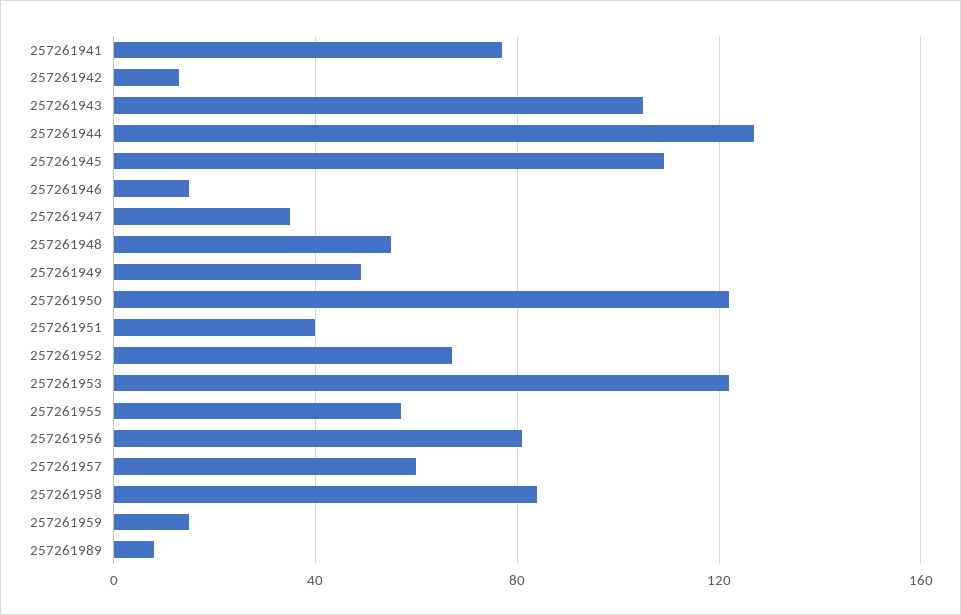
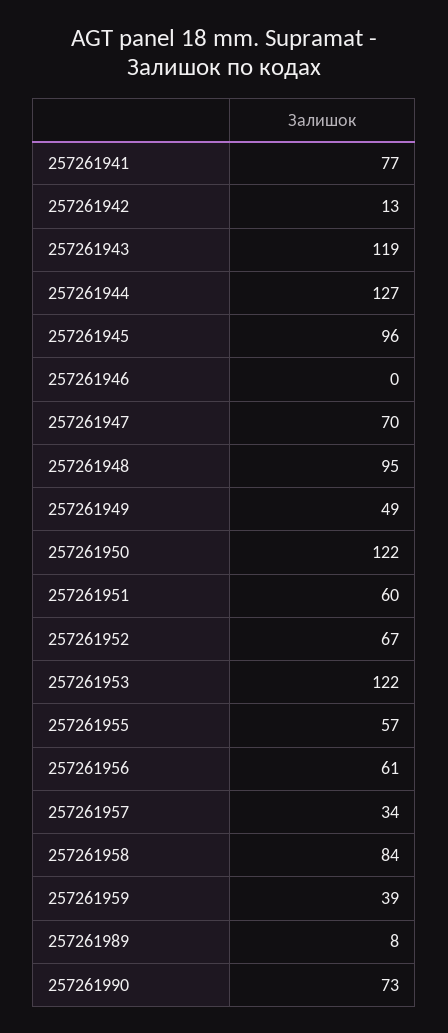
  {
    "257261941": 77,
    "257261942": 13,
-   "257261943": 105,
+   "257261943": 119,
    "257261944": 127,
-   "257261945": 110,
+   "257261945": 96,
-   "257261946": 15,
+   "257261946": 0,
-   "257261947": 35,
+   "257261947": 70,
-   "257261948": 55,
+   "257261948": 95,
    "257261949": 49,
    "257261950": 122,
-   "257261951": 40,
+   "257261951": 60,
    "257261952": 67,
    "257261953": 122,
    "257261955": 57,
-   "257261956": 80,
+   "257261956": 61,
-   "257261957": 60,
+   "257261957": 34,
    "257261958": 84,
-   "257261959": 15,
+   "257261959": 39,
-   "257261989": 8
+   "257261989": 8,
+   "257261990": 73
  }

